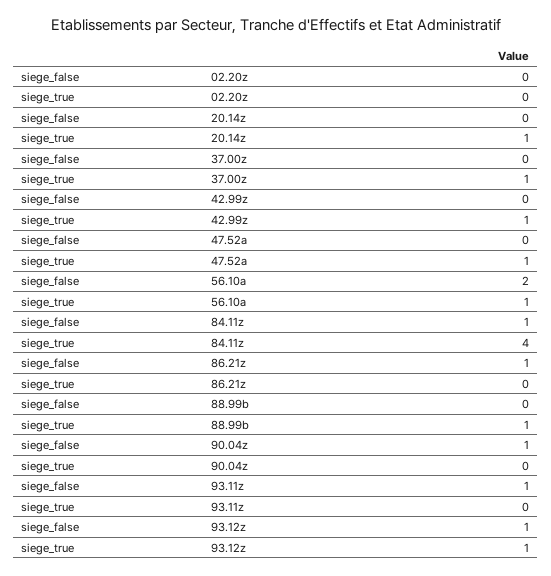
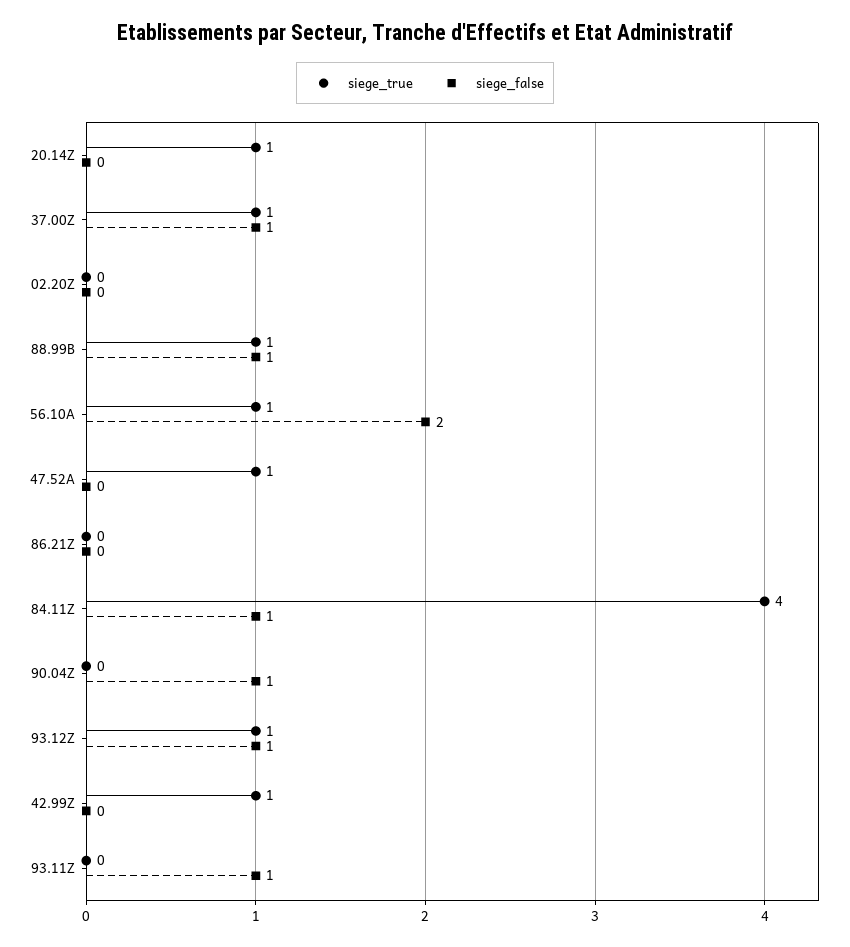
  {
    "siege_false": {
      "02.20z": 0,
      "20.14z": 0,
-     "37.00z": 0,
+     "37.00z": 1,
      "42.99z": 0,
      "47.52a": 0,
      "56.10a": 2,
      "84.11z": 1,
-     "86.21z": 1,
+     "86.21z": 0,
-     "88.99b": 0,
+     "88.99b": 1,
      "90.04z": 1,
      "93.11z": 1,
      "93.12z": 1
    },
    "siege_true": {
      "02.20z": 0,
      "20.14z": 1,
      "37.00z": 1,
      "42.99z": 1,
      "47.52a": 1,
      "56.10a": 1,
      "84.11z": 4,
      "86.21z": 0,
      "88.99b": 1,
      "90.04z": 0,
      "93.11z": 0,
      "93.12z": 1
    }
  }

